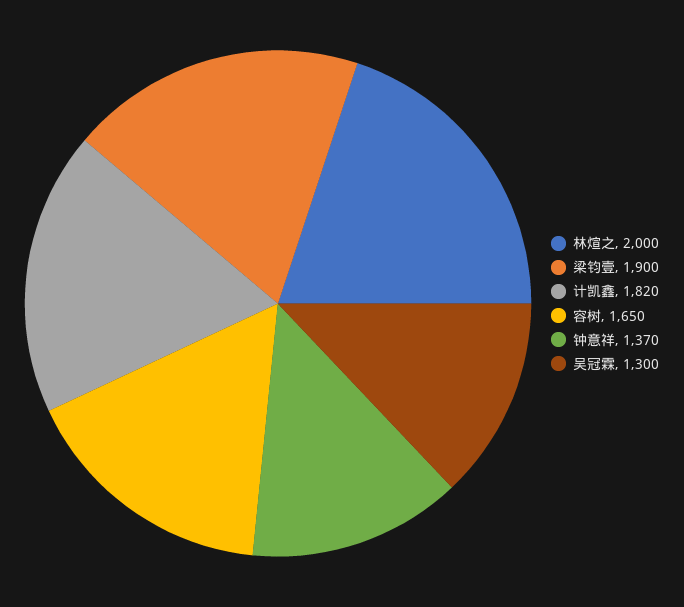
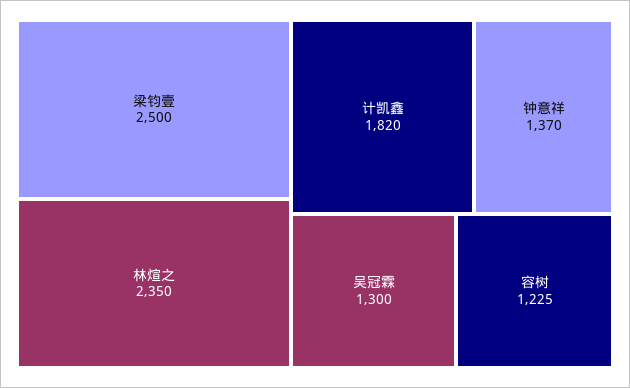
  {
-   "林煊之": 2000,
+   "林煊之": 2350,
-   "梁钧壹": 1900,
+   "梁钧壹": 2500,
    "计凯鑫": 1820,
-   "容树": 1650,
+   "容树": 1225,
    "钟意祥": 1370,
    "吴冠霖": 1300
  }

